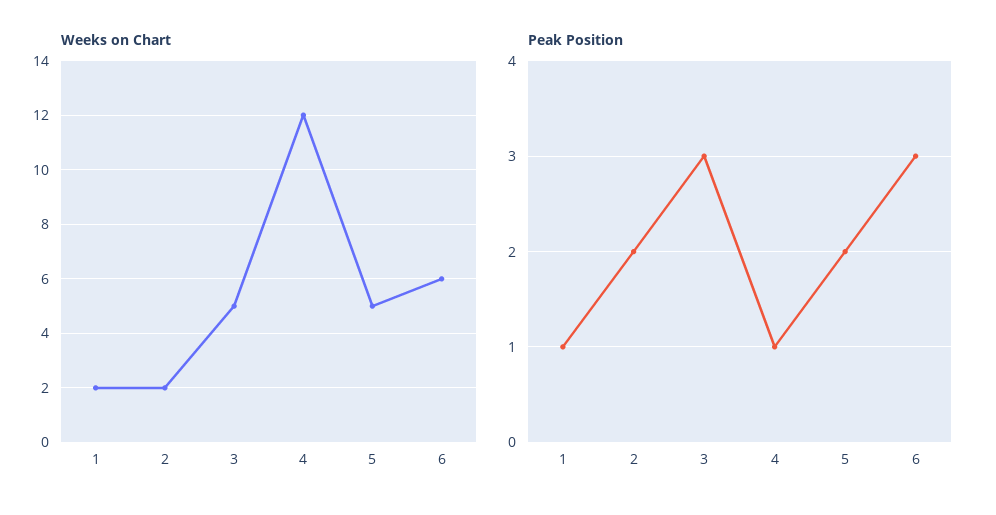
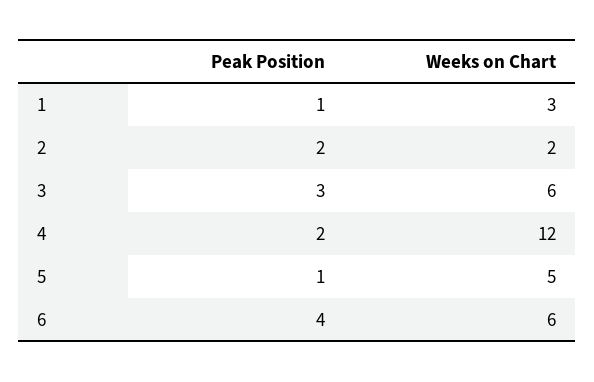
  {
    "Weeks on Chart": {
-     "1": 2,
+     "1": 3,
      "2": 2,
-     "3": 5,
+     "3": 6,
      "4": 12,
      "5": 5,
      "6": 6
    },
    "Peak Position": {
      "1": 1,
      "2": 2,
      "3": 3,
-     "4": 1,
+     "4": 2,
-     "5": 2,
+     "5": 1,
-     "6": 3
+     "6": 4
    }
  }

